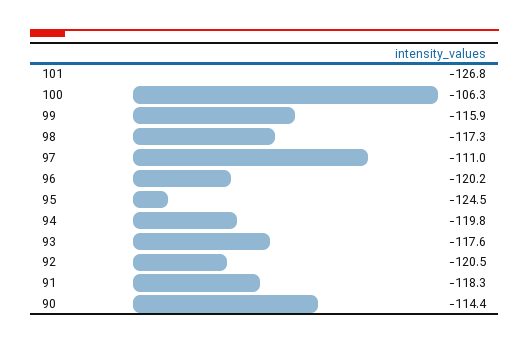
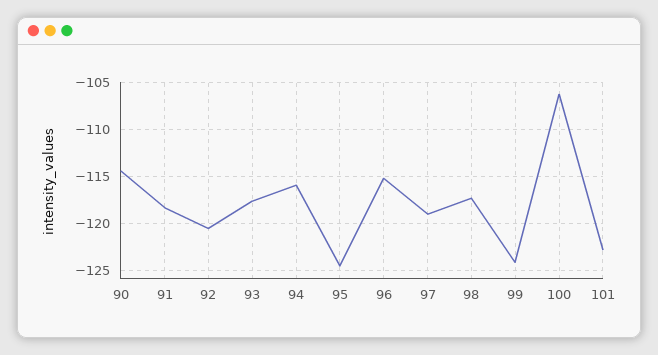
  {
-   "101": -126.8,
+   "101": -123,
    "100": -106.3,
-   "99": -115.9,
+   "99": -124,
    "98": -117.3,
-   "97": -111,
+   "97": -119,
-   "96": -120.2,
+   "96": -115,
    "95": -124.5,
-   "94": -119.8,
+   "94": -116,
    "93": -117.6,
    "92": -120.5,
    "91": -118.3,
    "90": -114.4
  }

